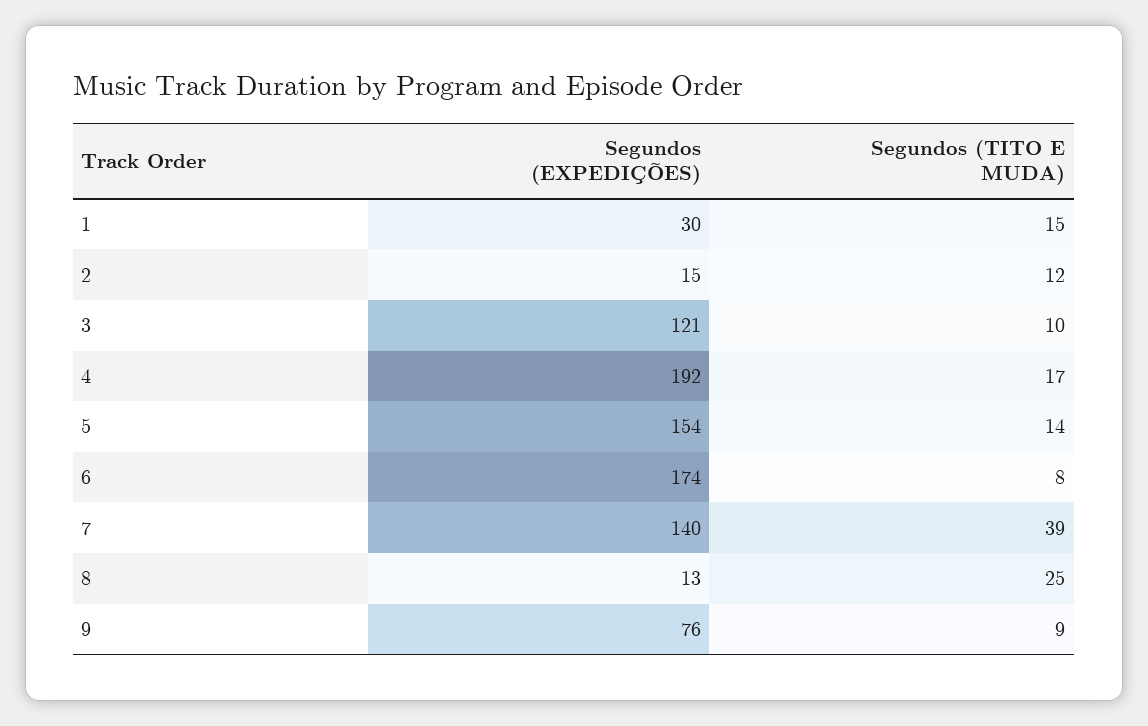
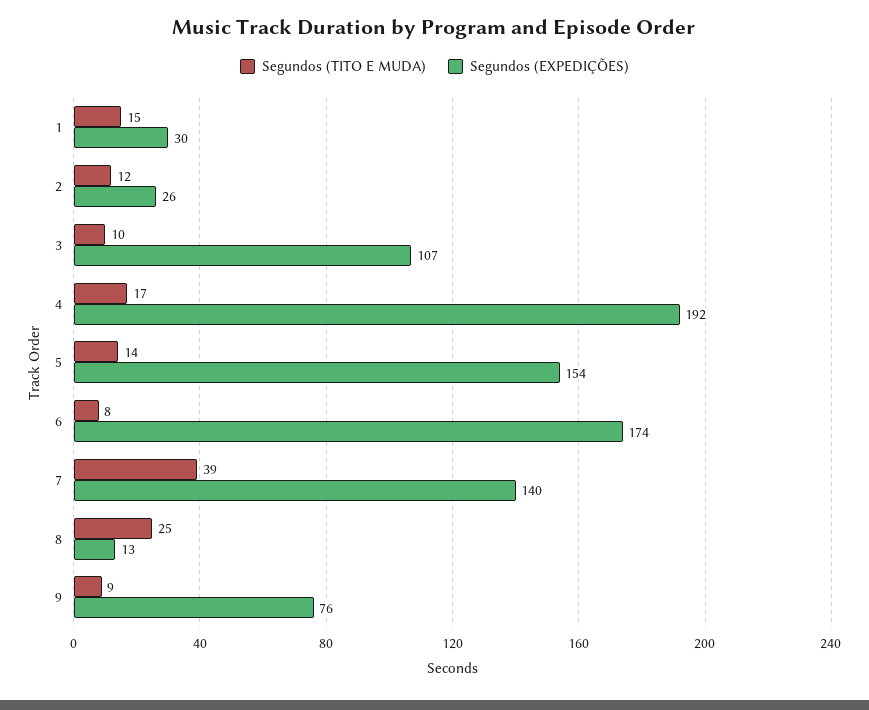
  {
    "Segundos (EXPEDIÇÕES)": {
      "1": 30,
-     "2": 15,
+     "2": 26,
-     "3": 121,
+     "3": 107,
      "4": 192,
      "5": 154,
      "6": 174,
      "7": 140,
      "8": 13,
      "9": 76
    },
    "Segundos (TITO E MUDA)": {
      "1": 15,
      "2": 12,
      "3": 10,
      "4": 17,
      "5": 14,
      "6": 8,
      "7": 39,
      "8": 25,
      "9": 9
    }
  }

